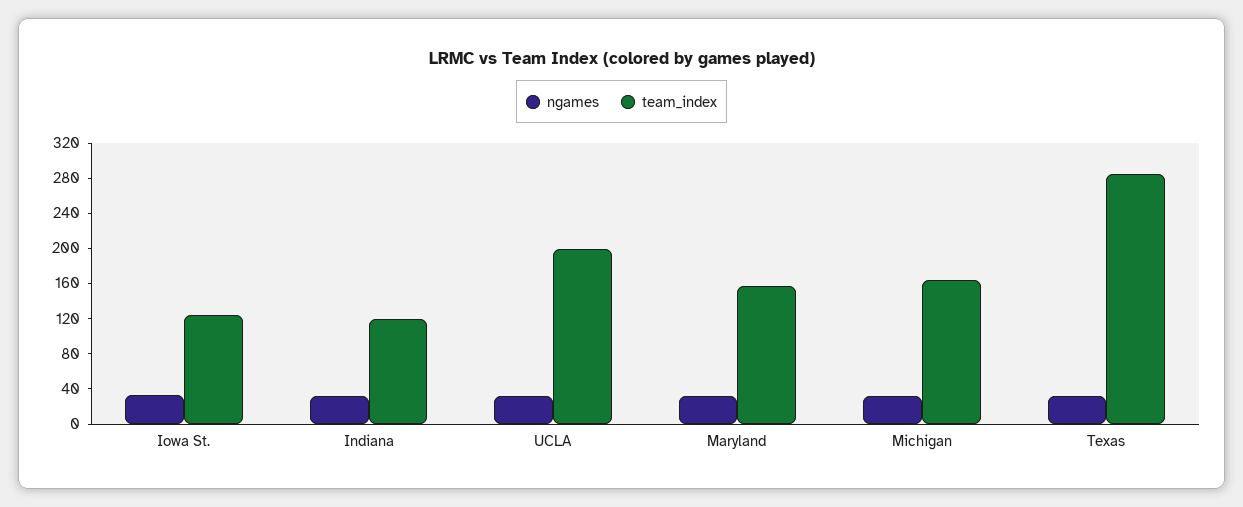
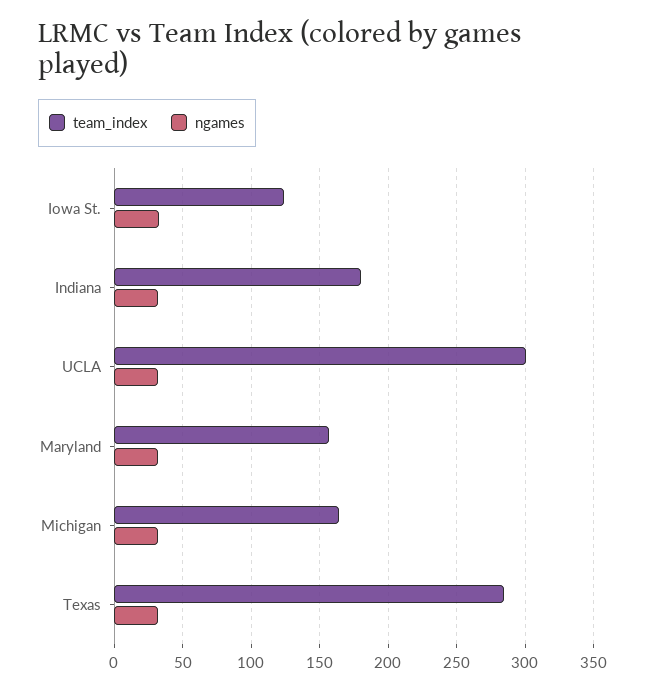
  {
    "ngames": {
      "Iowa St.": 35,
      "Indiana": 30,
      "UCLA": 30,
      "Maryland": 30,
      "Michigan": 30,
      "Texas": 30
    },
    "team_index": {
      "Iowa St.": 125,
-     "Indiana": 120,
+     "Indiana": 180,
-     "UCLA": 200,
+     "UCLA": 300,
      "Maryland": 155,
      "Michigan": 165,
      "Texas": 285
    }
  }

